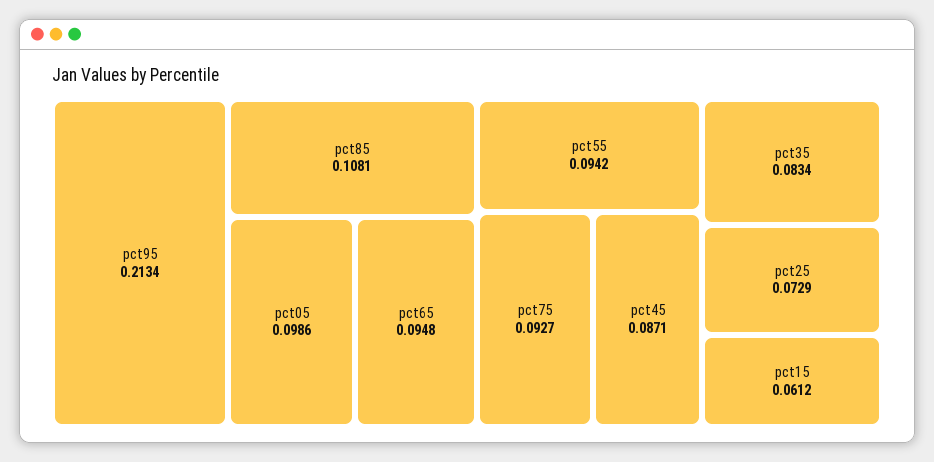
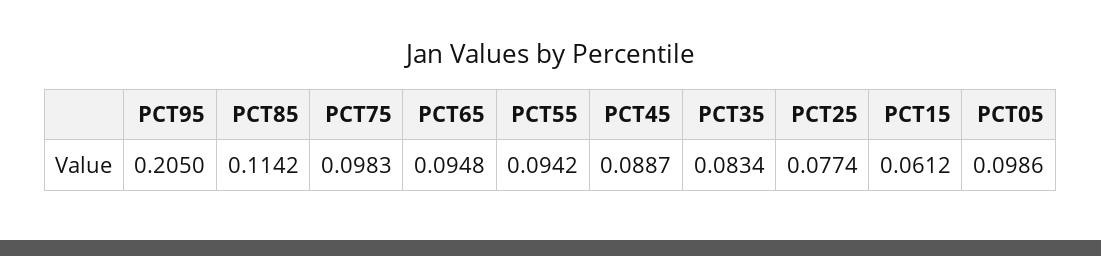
  {
-   "pct95": 0.2134,
+   "pct95": 0.205,
-   "pct85": 0.1081,
+   "pct85": 0.1142,
    "pct05": 0.0986,
    "pct65": 0.0948,
    "pct55": 0.0942,
-   "pct75": 0.0927,
+   "pct75": 0.0983,
-   "pct45": 0.0871,
+   "pct45": 0.0887,
    "pct35": 0.0834,
-   "pct25": 0.0729,
+   "pct25": 0.0774,
    "pct15": 0.0612
  }

